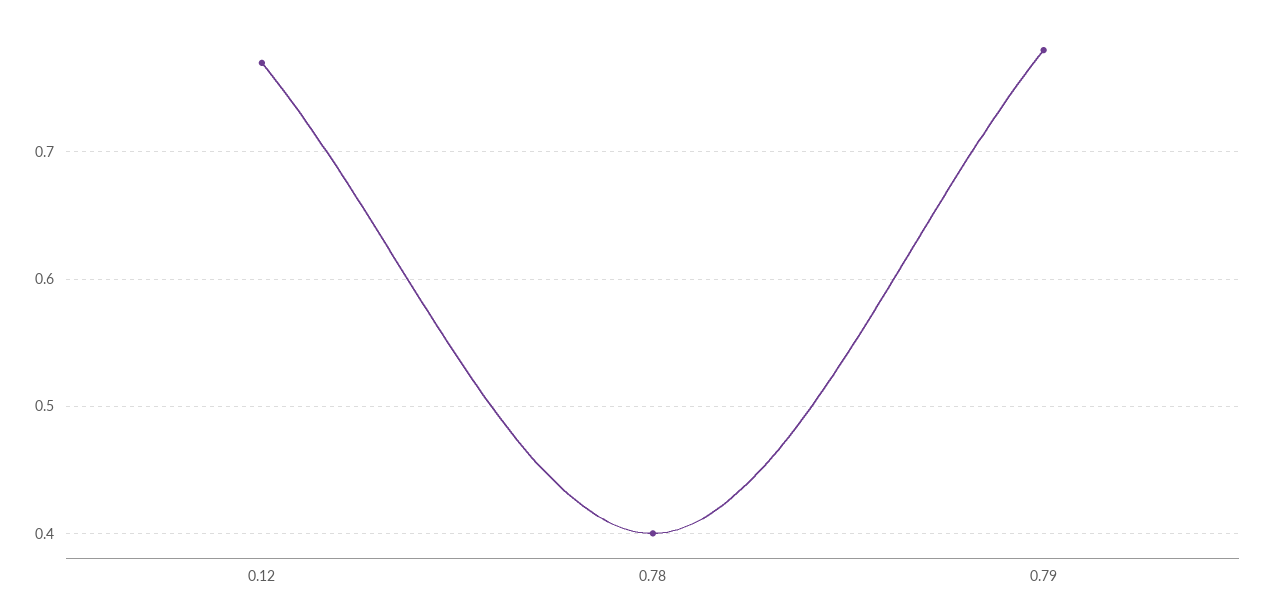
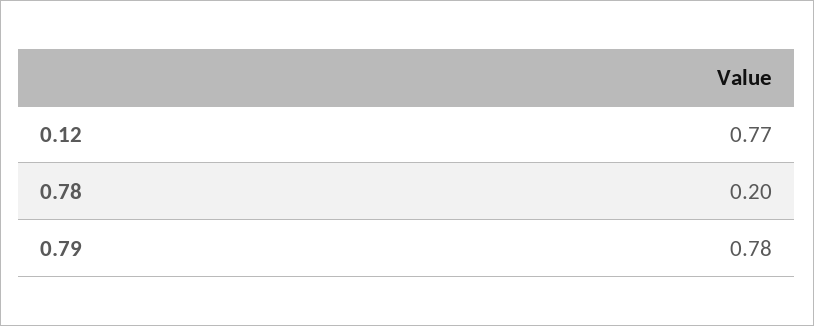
  {
    "0.12": 0.77,
-   "0.78": 0.4,
+   "0.78": 0.2,
    "0.79": 0.78
  }

